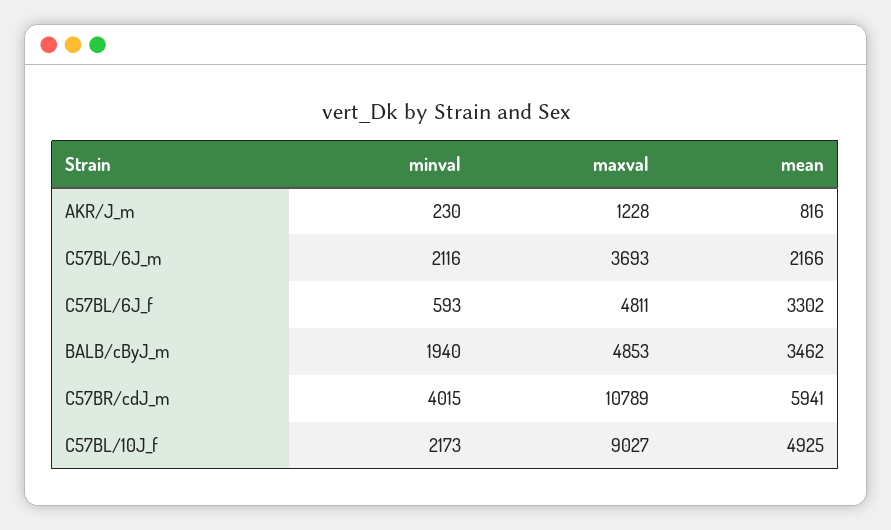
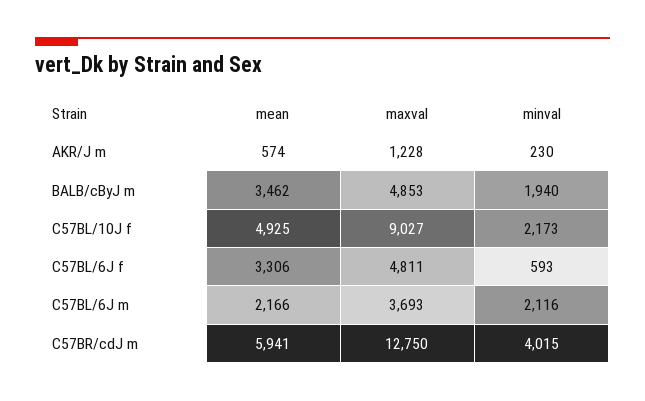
  {
    "minval": {
      "AKR/J_m": 230,
      "C57BL/6J_m": 2116,
      "C57BL/6J_f": 593,
      "BALB/cByJ_m": 1940,
      "C57BR/cdJ_m": 4015,
      "C57BL/10J_f": 2173
    },
    "maxval": {
      "AKR/J_m": 1228,
      "C57BL/6J_m": 3693,
      "C57BL/6J_f": 4811,
      "BALB/cByJ_m": 4853,
-     "C57BR/cdJ_m": 10789,
+     "C57BR/cdJ_m": 12750,
      "C57BL/10J_f": 9027
    },
    "mean": {
-     "AKR/J_m": 816,
+     "AKR/J_m": 574,
      "C57BL/6J_m": 2166,
-     "C57BL/6J_f": 3302,
+     "C57BL/6J_f": 3306,
      "BALB/cByJ_m": 3462,
      "C57BR/cdJ_m": 5941,
      "C57BL/10J_f": 4925
    }
  }

